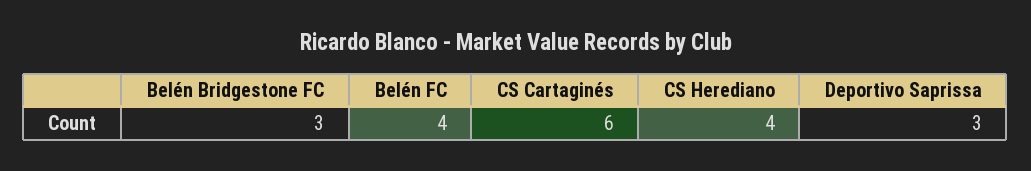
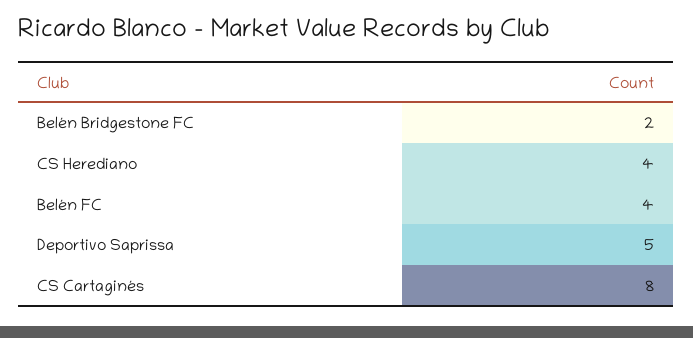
  {
-   "Belén Bridgestone FC": 3,
+   "Belén Bridgestone FC": 2,
    "Belén FC": 4,
-   "CS Cartaginés": 6,
+   "CS Cartaginés": 8,
    "CS Herediano": 4,
-   "Deportivo Saprissa": 3
+   "Deportivo Saprissa": 5
  }

